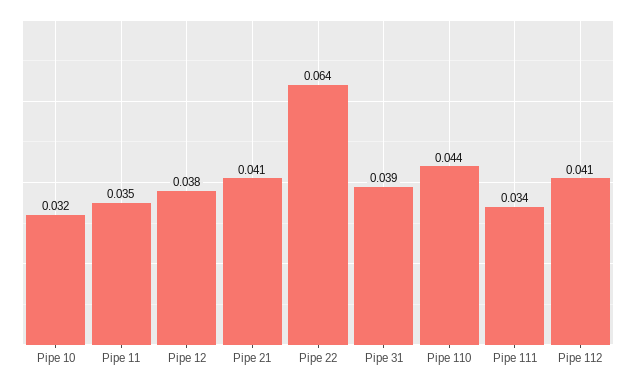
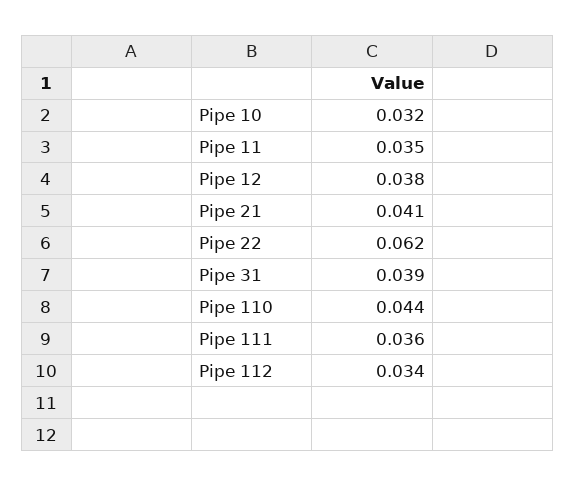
  {
    "Pipe 10": 0.032,
    "Pipe 11": 0.035,
    "Pipe 12": 0.038,
    "Pipe 21": 0.041,
-   "Pipe 22": 0.064,
+   "Pipe 22": 0.062,
    "Pipe 31": 0.039,
    "Pipe 110": 0.044,
-   "Pipe 111": 0.034,
+   "Pipe 111": 0.036,
-   "Pipe 112": 0.041
+   "Pipe 112": 0.034
  }

